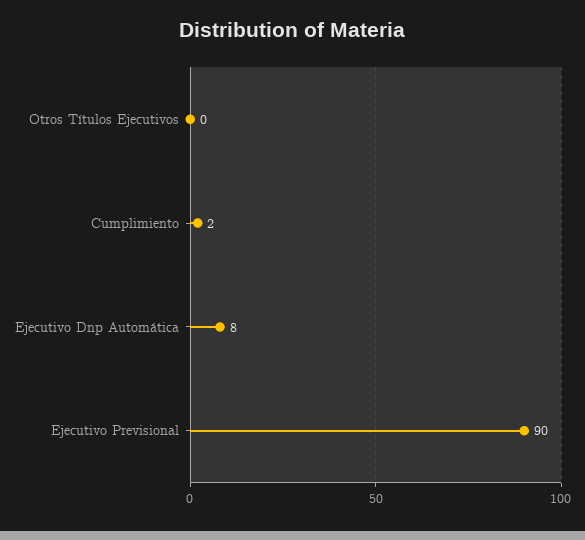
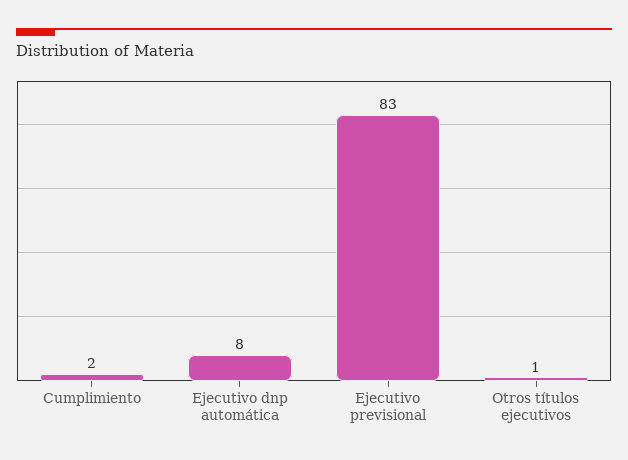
  {
-   "Otros Títulos Ejecutivos": 0,
+   "Otros Títulos Ejecutivos": 1,
    "Cumplimiento": 2,
    "Ejecutivo Dnp Automática": 8,
-   "Ejecutivo Previsional": 90
+   "Ejecutivo Previsional": 83
  }

